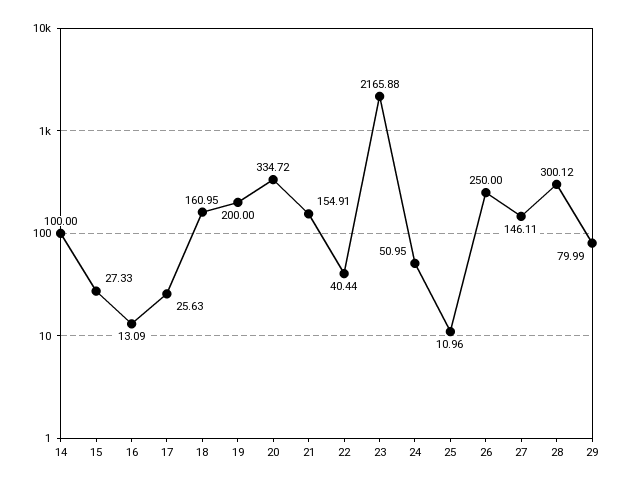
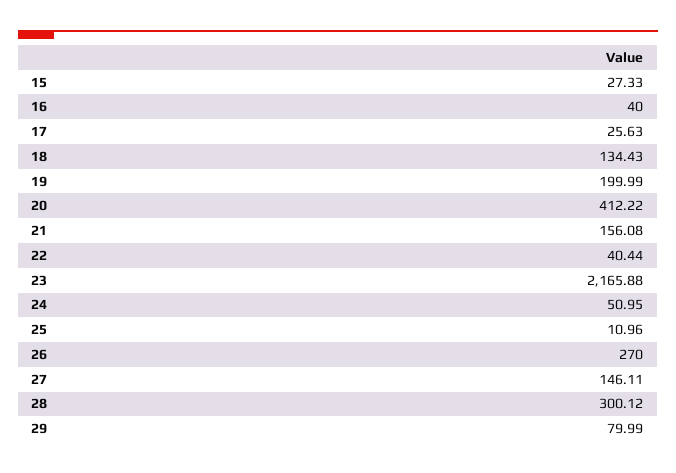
  {
-   "14": 100,
    "15": 27.33,
-   "16": 13.09,
+   "16": 40,
    "17": 25.63,
-   "18": 160.95,
+   "18": 134.43,
-   "19": 200,
+   "19": 199.99,
-   "20": 334.72,
+   "20": 412.22,
-   "21": 154.91,
+   "21": 156.08,
    "22": 40.44,
    "23": 2165.88,
    "24": 50.95,
    "25": 10.96,
-   "26": 250,
+   "26": 270,
    "27": 146.11,
    "28": 300.12,
    "29": 79.99
  }

